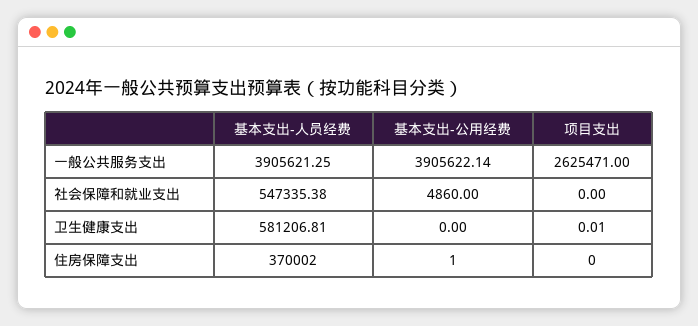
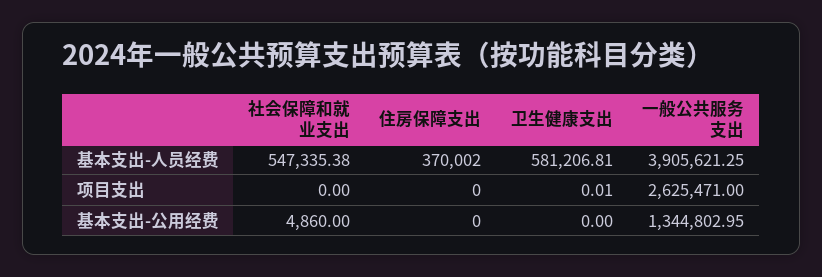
  {
    "基本支出-人员经费": {
      "一般公共服务支出": 3905621.25,
      "社会保障和就业支出": 547335.38,
      "卫生健康支出": 581206.81,
      "住房保障支出": 370002
    },
    "基本支出-公用经费": {
-     "一般公共服务支出": 3905622.14,
+     "一般公共服务支出": 1344802.95,
      "社会保障和就业支出": 4860,
      "卫生健康支出": 0,
-     "住房保障支出": 1
+     "住房保障支出": 0
    },
    "项目支出": {
      "一般公共服务支出": 2625471,
      "社会保障和就业支出": 0,
      "卫生健康支出": 0.01,
      "住房保障支出": 0
    }
  }

